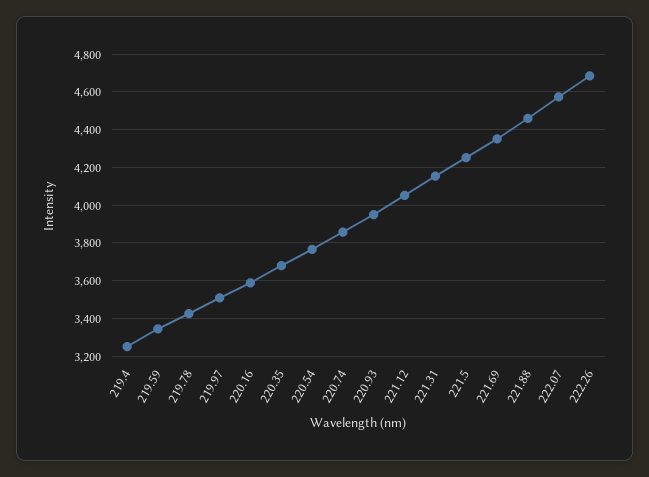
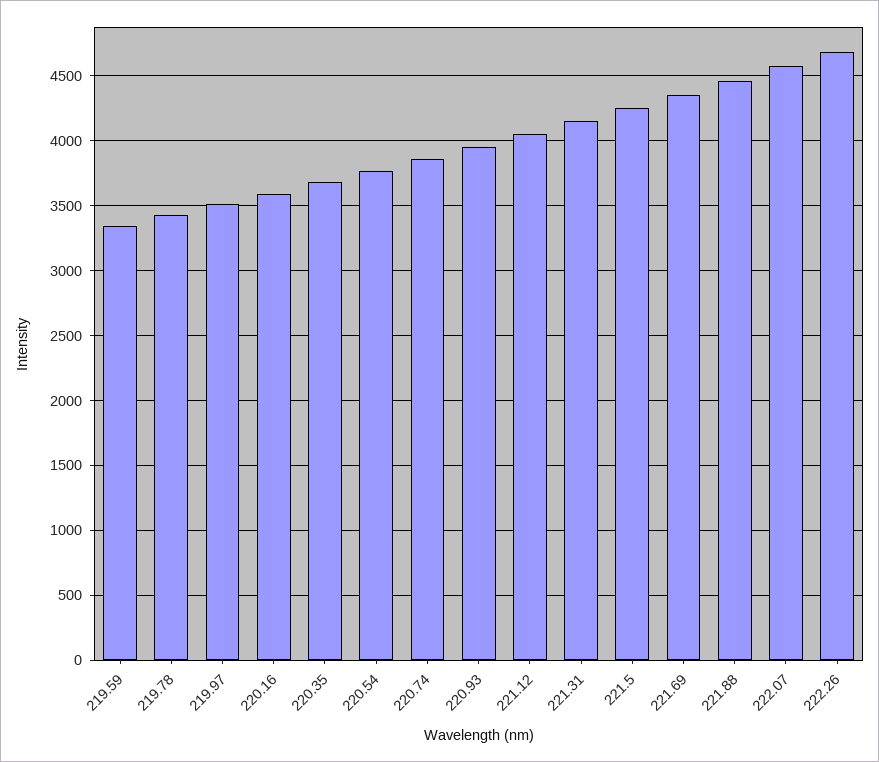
  {
-   "219.4": 3250,
    "219.59": 3350,
    "219.78": 3450,
    "219.97": 3500,
    "220.16": 3600,
    "220.35": 3700,
    "220.54": 3750,
    "220.74": 3850,
    "220.93": 3950,
    "221.12": 4050,
    "221.31": 4150,
    "221.5": 4250,
    "221.69": 4350,
    "221.88": 4450,
    "222.07": 4550,
    "222.26": 4700
  }

